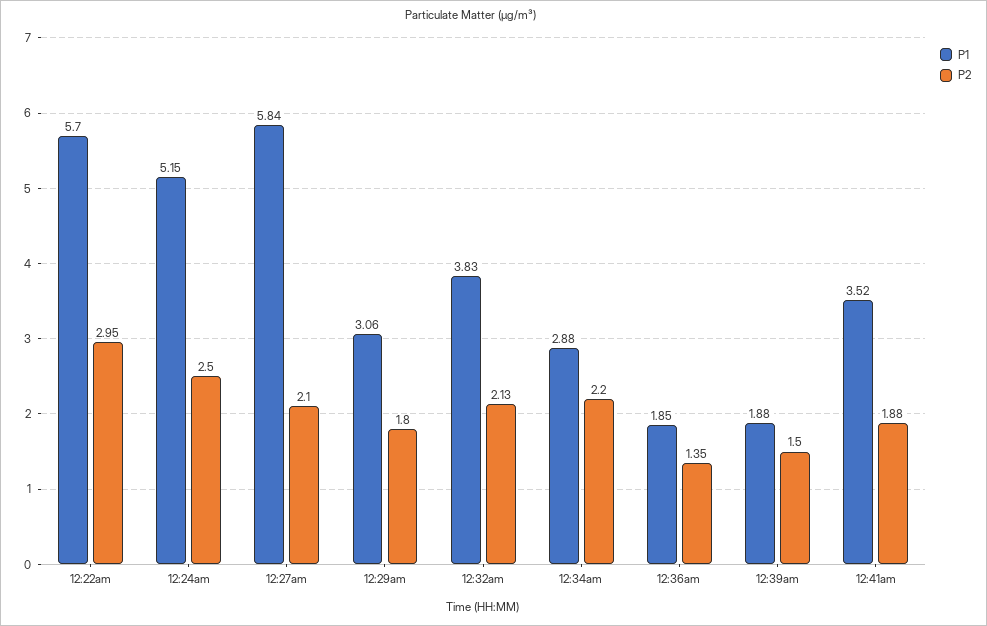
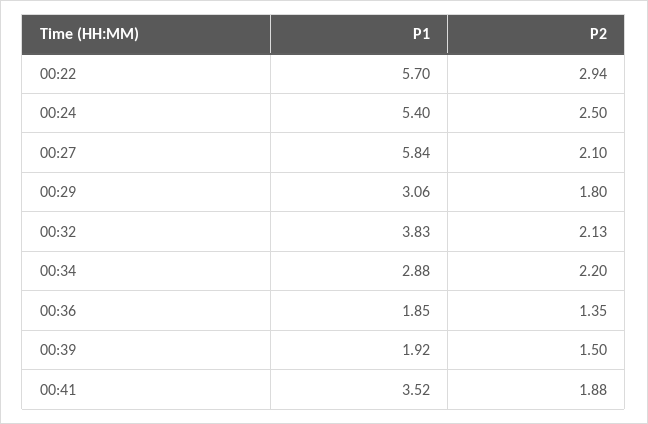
  {
    "P1": {
      "12:22am": 5.7,
-     "12:24am": 5.15,
+     "12:24am": 5.4,
      "12:27am": 5.84,
      "12:29am": 3.06,
      "12:32am": 3.83,
      "12:34am": 2.88,
      "12:36am": 1.85,
-     "12:39am": 1.88,
+     "12:39am": 1.92,
      "12:41am": 3.52
    },
    "P2": {
-     "12:22am": 2.95,
+     "12:22am": 2.94,
      "12:24am": 2.5,
      "12:27am": 2.1,
      "12:29am": 1.8,
      "12:32am": 2.13,
      "12:34am": 2.2,
      "12:36am": 1.35,
      "12:39am": 1.5,
      "12:41am": 1.88
    }
  }

